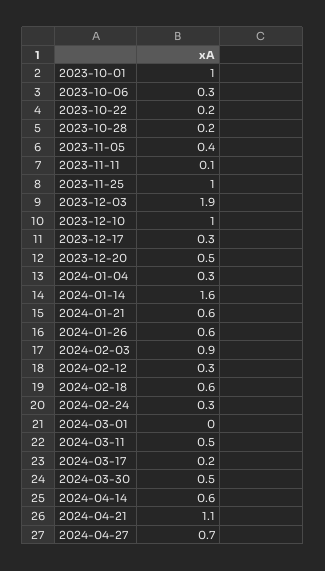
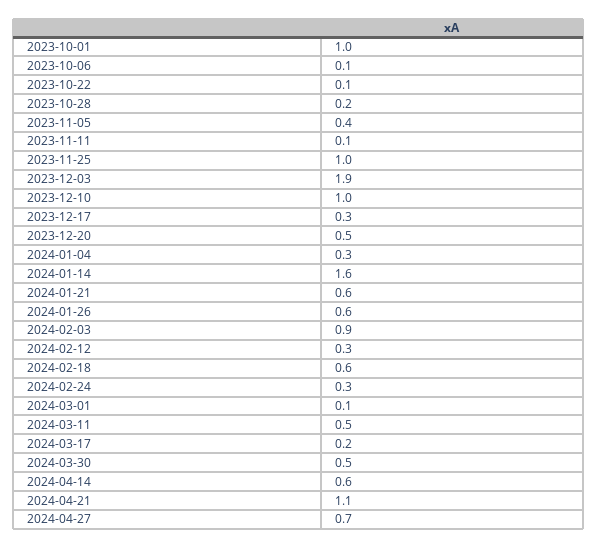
  {
    "2023-10-01": 1,
-   "2023-10-06": 0.3,
+   "2023-10-06": 0.1,
-   "2023-10-22": 0.2,
+   "2023-10-22": 0.1,
    "2023-10-28": 0.2,
    "2023-11-05": 0.4,
    "2023-11-11": 0.1,
    "2023-11-25": 1,
    "2023-12-03": 1.9,
    "2023-12-10": 1,
    "2023-12-17": 0.3,
    "2023-12-20": 0.5,
    "2024-01-04": 0.3,
    "2024-01-14": 1.6,
    "2024-01-21": 0.6,
    "2024-01-26": 0.6,
    "2024-02-03": 0.9,
    "2024-02-12": 0.3,
    "2024-02-18": 0.6,
    "2024-02-24": 0.3,
-   "2024-03-01": 0,
+   "2024-03-01": 0.1,
    "2024-03-11": 0.5,
    "2024-03-17": 0.2,
    "2024-03-30": 0.5,
    "2024-04-14": 0.6,
    "2024-04-21": 1.1,
    "2024-04-27": 0.7
  }

